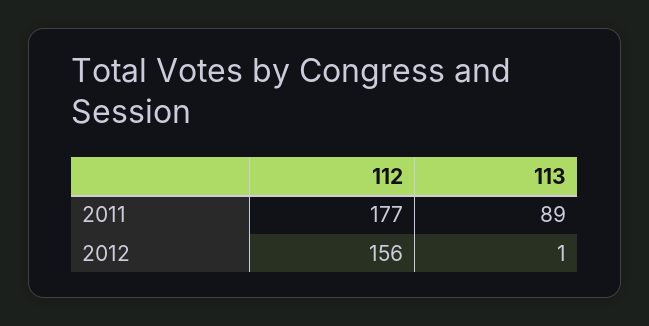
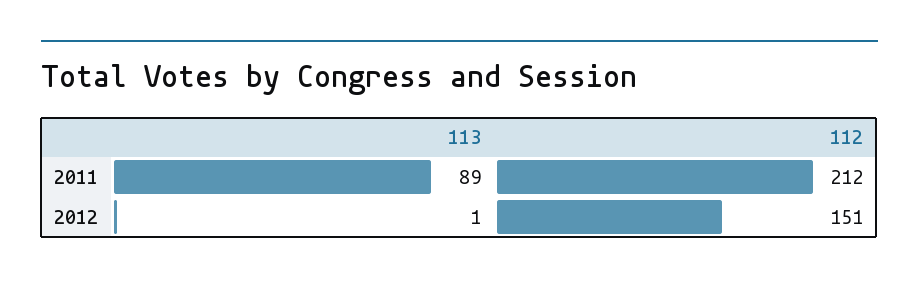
  {
    "112": {
-     "2011": 177,
+     "2011": 212,
-     "2012": 156
+     "2012": 151
    },
    "113": {
      "2011": 89,
      "2012": 1
    }
  }

